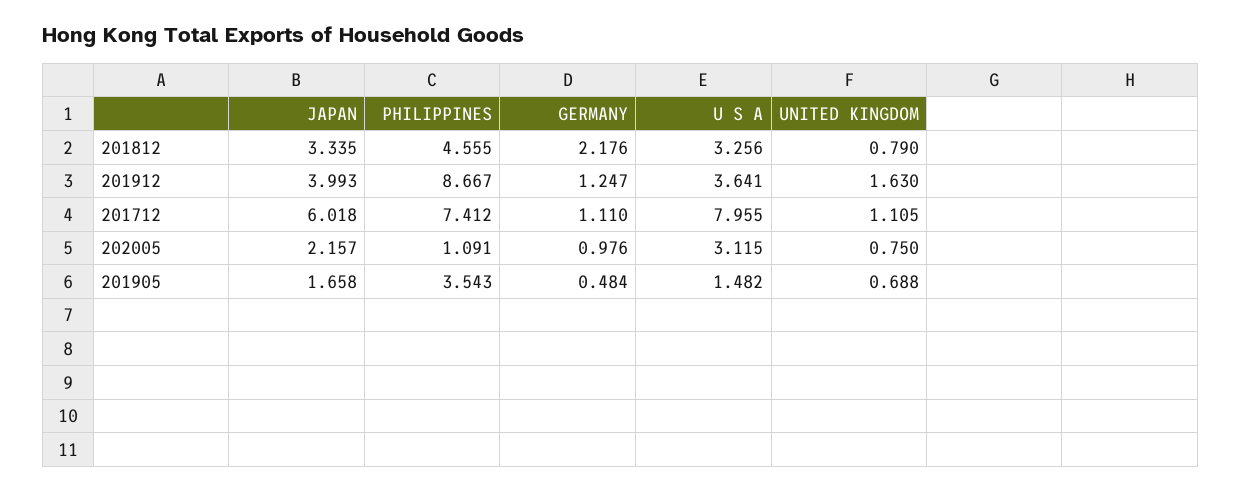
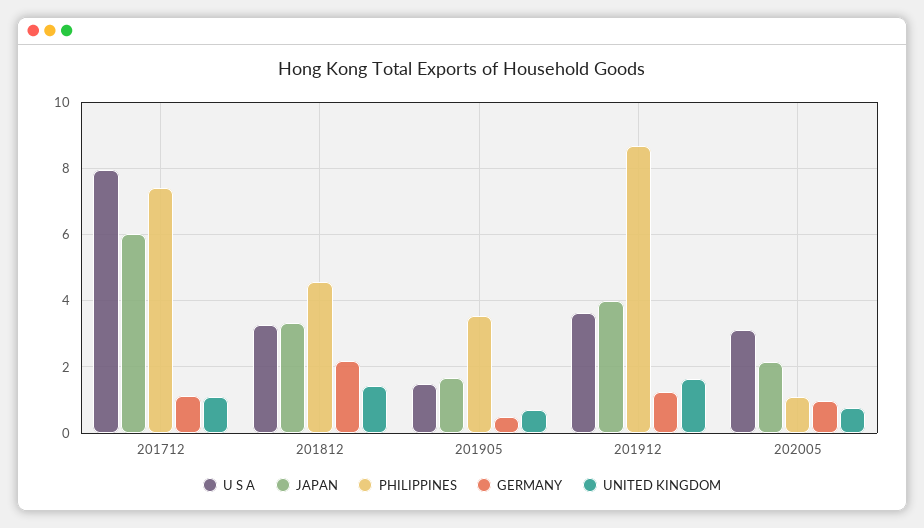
  {
    "JAPAN": {
      "201812": 3.335,
      "201912": 3.993,
      "201712": 6.018,
      "202005": 2.157,
      "201905": 1.658
    },
    "PHILIPPINES": {
      "201812": 4.555,
      "201912": 8.667,
      "201712": 7.412,
      "202005": 1.091,
      "201905": 3.543
    },
    "GERMANY": {
      "201812": 2.176,
      "201912": 1.247,
      "201712": 1.11,
      "202005": 0.976,
      "201905": 0.484
    },
    "U S A": {
      "201812": 3.256,
      "201912": 3.641,
      "201712": 7.955,
      "202005": 3.115,
      "201905": 1.482
    },
    "UNITED KINGDOM": {
-     "201812": 0.79,
+     "201812": 1.4,
      "201912": 1.63,
      "201712": 1.105,
      "202005": 0.75,
      "201905": 0.688
    }
  }

